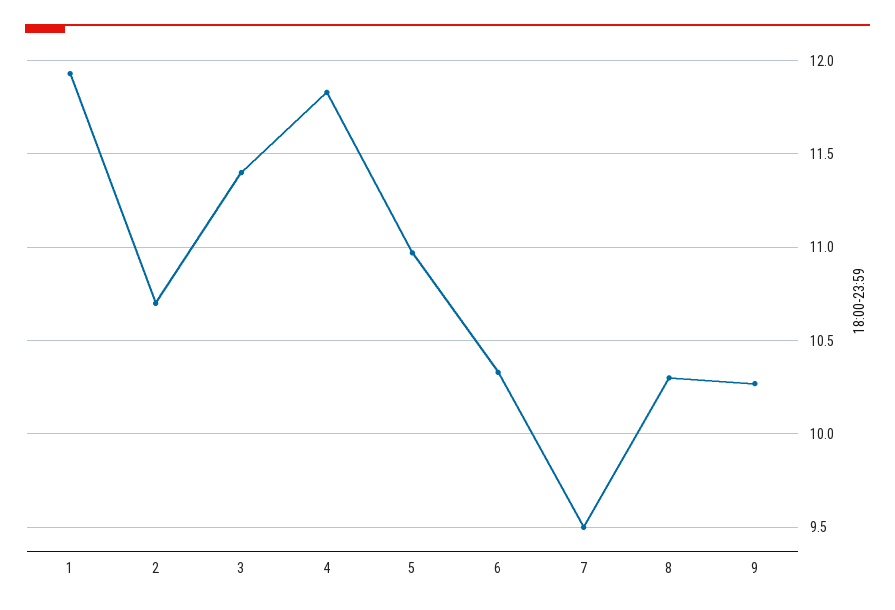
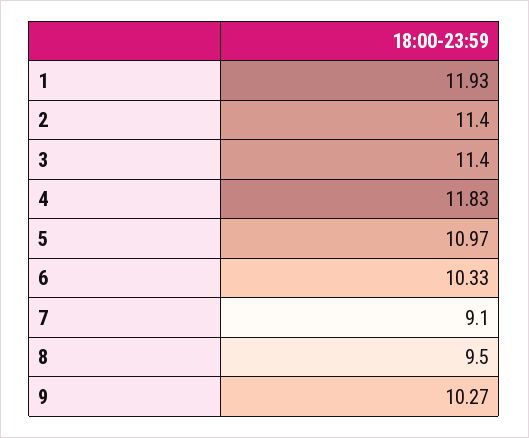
  {
    "1": 11.93,
-   "2": 10.7,
+   "2": 11.4,
    "3": 11.4,
    "4": 11.83,
    "5": 10.97,
    "6": 10.33,
-   "7": 9.5,
+   "7": 9.1,
-   "8": 10.3,
+   "8": 9.5,
    "9": 10.27
  }

